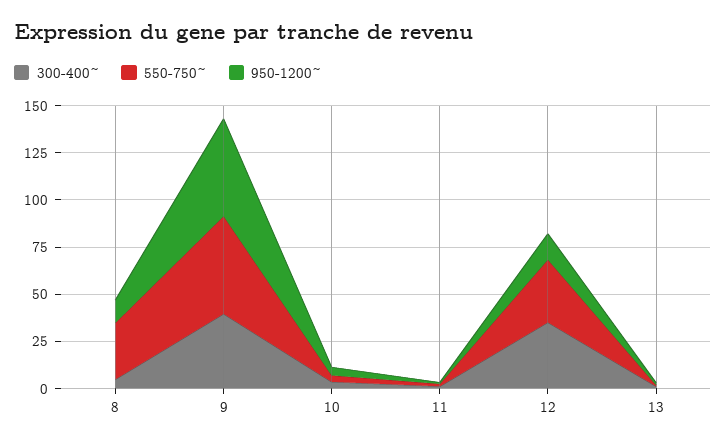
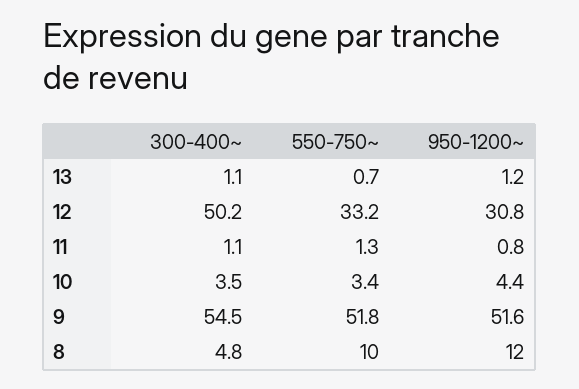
  {
    "300-400~": {
      "8": 4.8,
-     "9": 40,
+     "9": 54.5,
      "10": 3.5,
      "11": 1.1,
-     "12": 35,
+     "12": 50.2,
      "13": 1.1
    },
    "550-750~": {
-     "8": 30,
+     "8": 10,
      "9": 51.8,
      "10": 3.4,
      "11": 1.3,
      "12": 33.2,
      "13": 0.7
    },
    "950-1200~": {
      "8": 12,
      "9": 51.6,
      "10": 4.4,
      "11": 0.8,
-     "12": 15,
+     "12": 30.8,
      "13": 1.2
    }
  }

